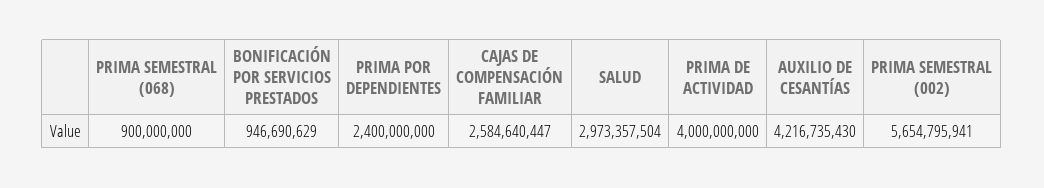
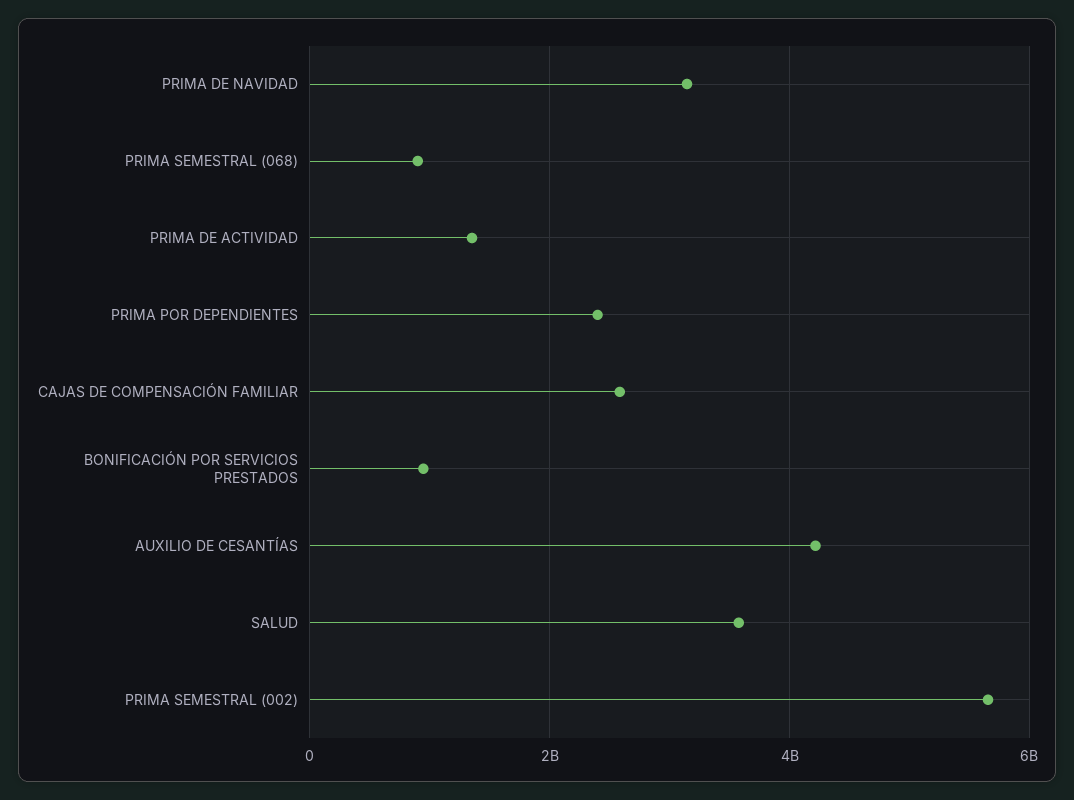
  {
    "PRIMA SEMESTRAL (068)": 900000000,
    "BONIFICACIÓN POR SERVICIOS PRESTADOS": 946690629,
    "PRIMA POR DEPENDIENTES": 2400000000,
    "CAJAS DE COMPENSACIÓN FAMILIAR": 2584640447,
-   "SALUD": 2973357504,
+   "SALUD": 3600000000,
-   "PRIMA DE ACTIVIDAD": 4000000000,
+   "PRIMA DE ACTIVIDAD": 1400000000,
    "AUXILIO DE CESANTÍAS": 4216735430,
-   "PRIMA SEMESTRAL (002)": 5654795941
+   "PRIMA SEMESTRAL (002)": 5654795941,
+   "PRIMA DE NAVIDAD": 3200000000
  }

